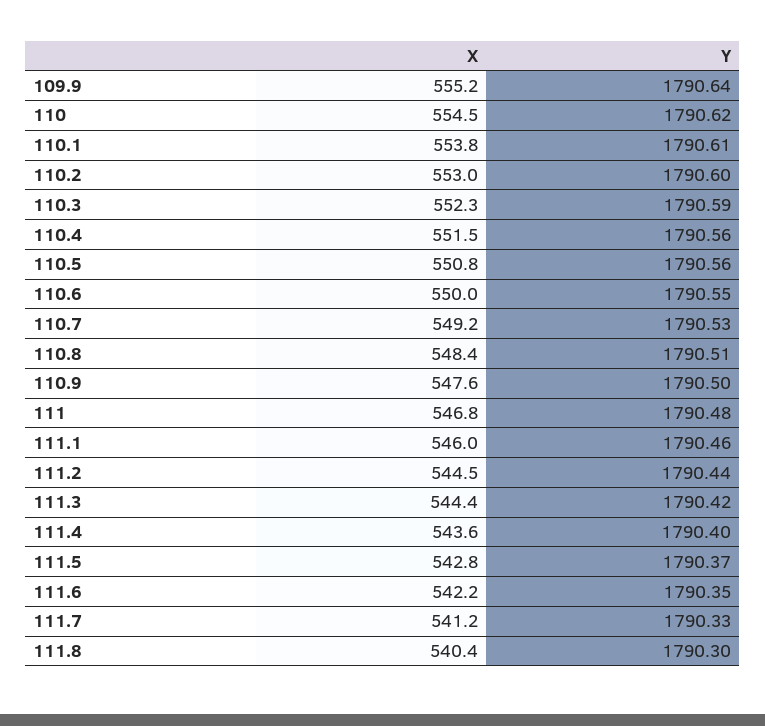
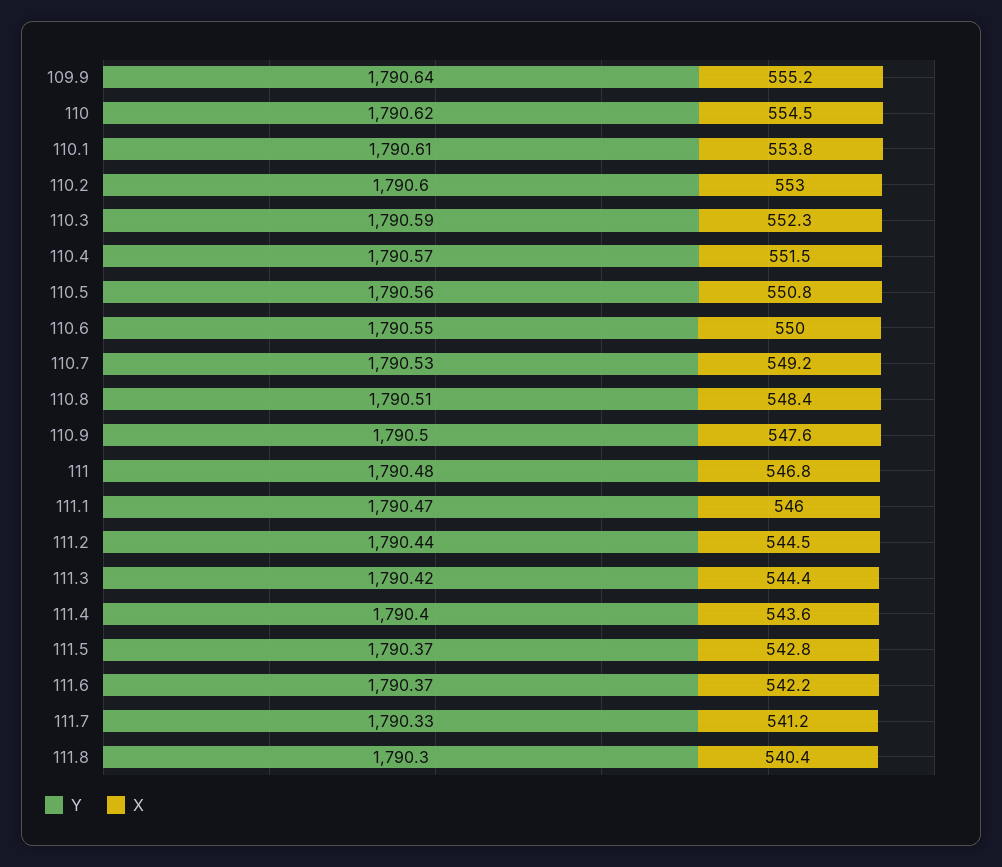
  {
    "X": {
      "109.9": 555.2,
      "110": 554.5,
      "110.1": 553.8,
      "110.2": 553,
      "110.3": 552.3,
      "110.4": 551.5,
      "110.5": 550.8,
      "110.6": 550,
      "110.7": 549.2,
      "110.8": 548.4,
      "110.9": 547.6,
      "111": 546.8,
      "111.1": 546,
      "111.2": 544.5,
      "111.3": 544.4,
      "111.4": 543.6,
      "111.5": 542.8,
      "111.6": 542.2,
      "111.7": 541.2,
      "111.8": 540.4
    },
    "Y": {
      "109.9": 1790.64,
      "110": 1790.62,
      "110.1": 1790.61,
      "110.2": 1790.6,
      "110.3": 1790.59,
-     "110.4": 1790.56,
+     "110.4": 1790.57,
      "110.5": 1790.56,
      "110.6": 1790.55,
      "110.7": 1790.53,
      "110.8": 1790.51,
      "110.9": 1790.5,
      "111": 1790.48,
-     "111.1": 1790.46,
+     "111.1": 1790.47,
      "111.2": 1790.44,
      "111.3": 1790.42,
      "111.4": 1790.4,
      "111.5": 1790.37,
-     "111.6": 1790.35,
+     "111.6": 1790.37,
      "111.7": 1790.33,
      "111.8": 1790.3
    }
  }

